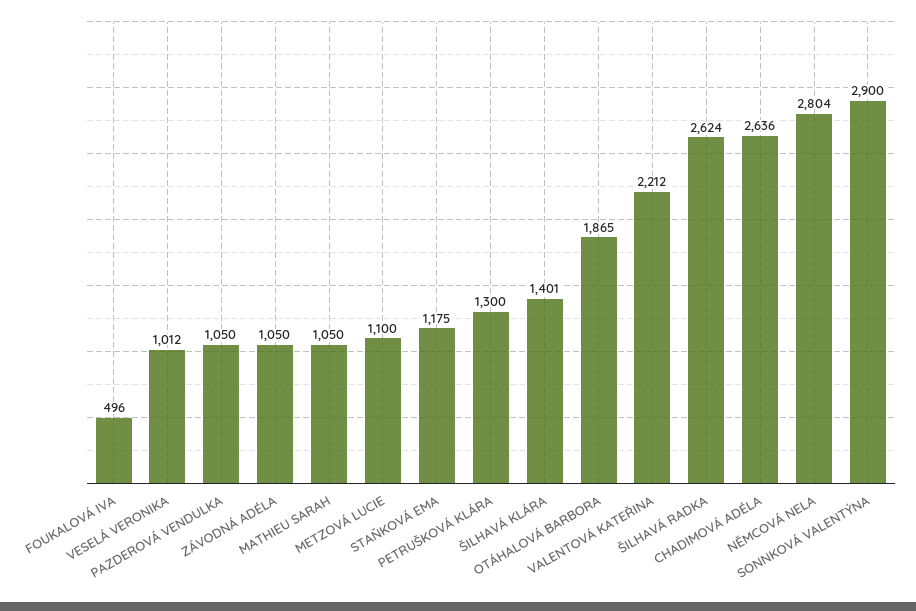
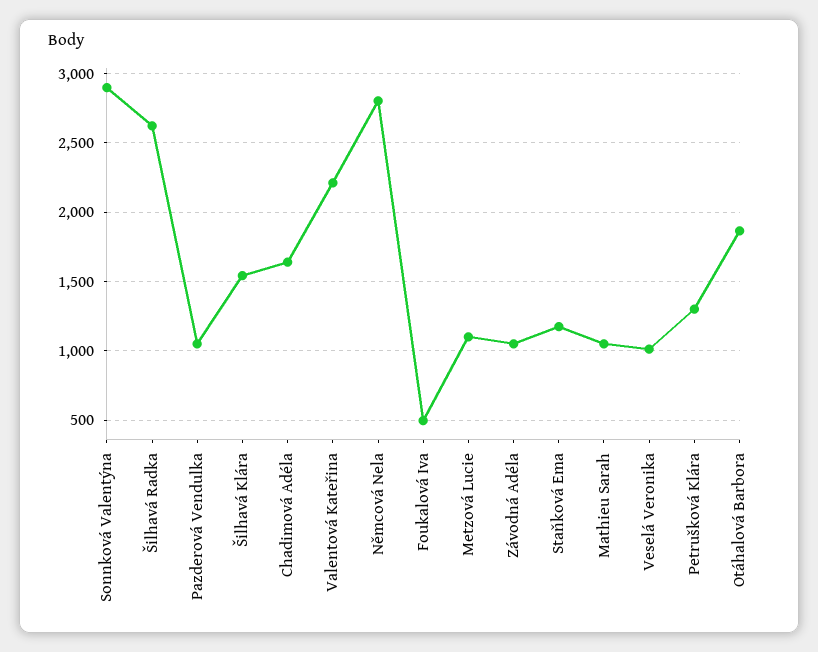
  {
    "FOUKALOVÁ IVA": 496,
    "VESELÁ VERONIKA": 1012,
    "PAZDEROVÁ VENDULKA": 1050,
    "ZÁVODNÁ ADÉLA": 1050,
    "MATHIEU SARAH": 1050,
    "METZOVÁ LUCIE": 1100,
    "STAŇKOVÁ EMA": 1175,
    "PETRUŠKOVÁ KLÁRA": 1300,
-   "ŠILHAVÁ KLÁRA": 1401,
+   "ŠILHAVÁ KLÁRA": 1550,
    "OTÁHALOVÁ BARBORA": 1865,
    "VALENTOVÁ KATEŘINA": 2212,
    "ŠILHAVÁ RADKA": 2624,
-   "CHADIMOVÁ ADÉLA": 2636,
+   "CHADIMOVÁ ADÉLA": 1650,
    "NĚMCOVÁ NELA": 2804,
    "SONNKOVÁ VALENTÝNA": 2900
  }

